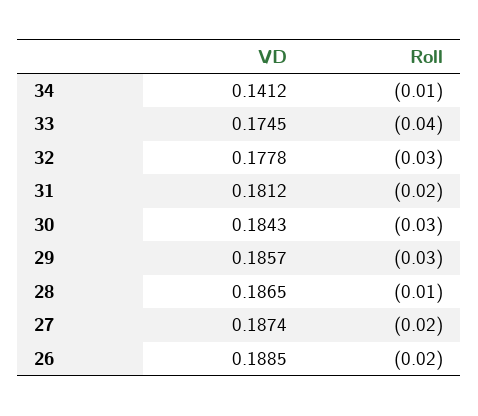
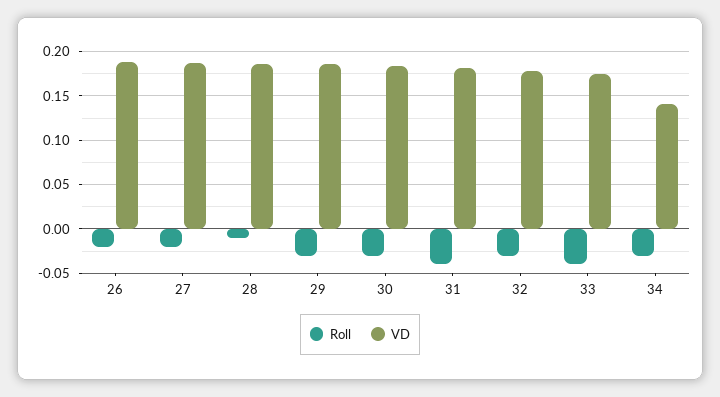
  {
    "VD": {
      "34": 0.1412,
      "33": 0.1745,
      "32": 0.1778,
      "31": 0.1812,
      "30": 0.1843,
      "29": 0.1857,
      "28": 0.1865,
      "27": 0.1874,
      "26": 0.1885
    },
    "Roll": {
-     "34": -0.01,
+     "34": -0.03,
      "33": -0.04,
      "32": -0.03,
-     "31": -0.02,
+     "31": -0.04,
      "30": -0.03,
      "29": -0.03,
      "28": -0.01,
      "27": -0.02,
      "26": -0.02
    }
  }

